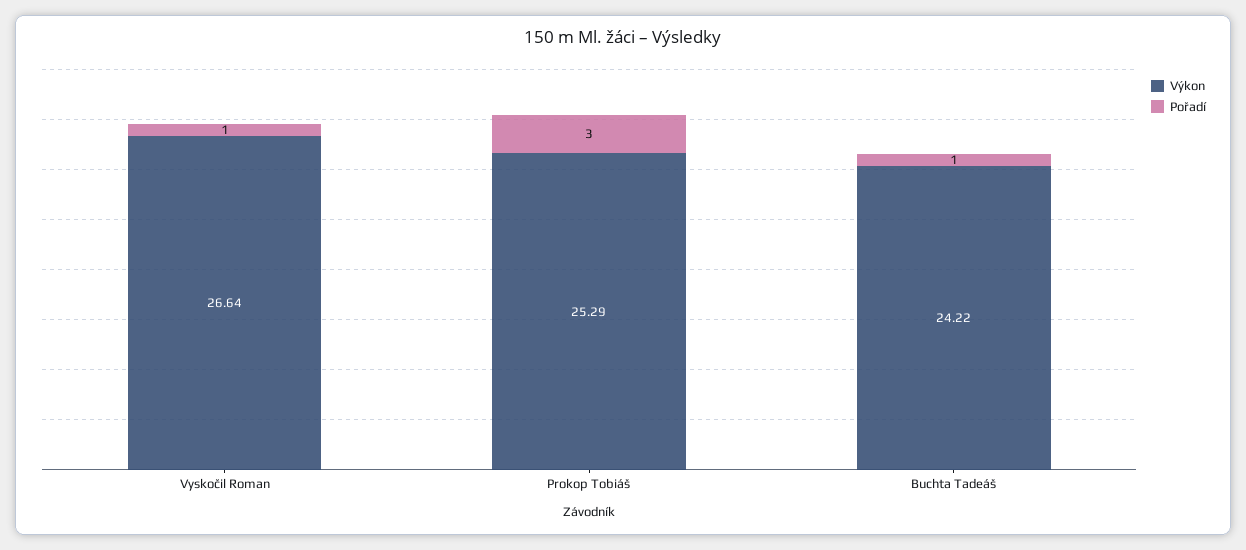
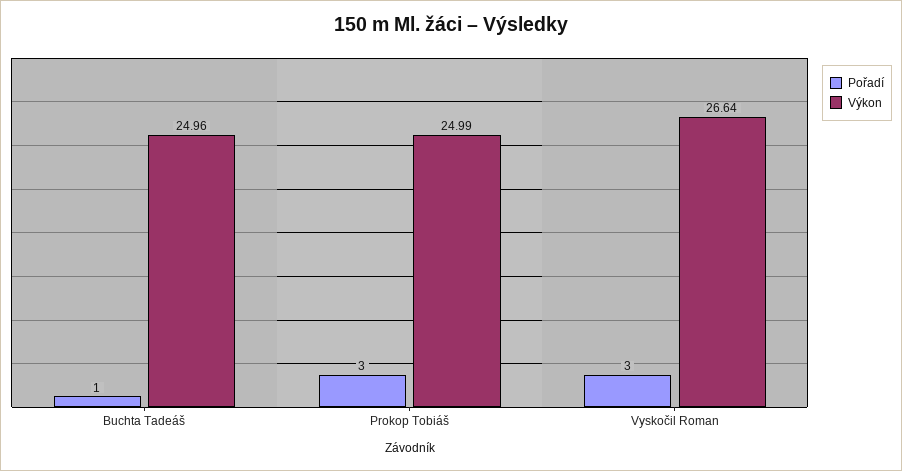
  {
    "Výkon": {
      "Vyskočil Roman": 26.64,
-     "Prokop Tobiáš": 25.29,
+     "Prokop Tobiáš": 24.99,
-     "Buchta Tadeáš": 24.22
+     "Buchta Tadeáš": 24.96
    },
    "Pořadí": {
-     "Vyskočil Roman": 1,
+     "Vyskočil Roman": 3,
      "Prokop Tobiáš": 3,
      "Buchta Tadeáš": 1
    }
  }

